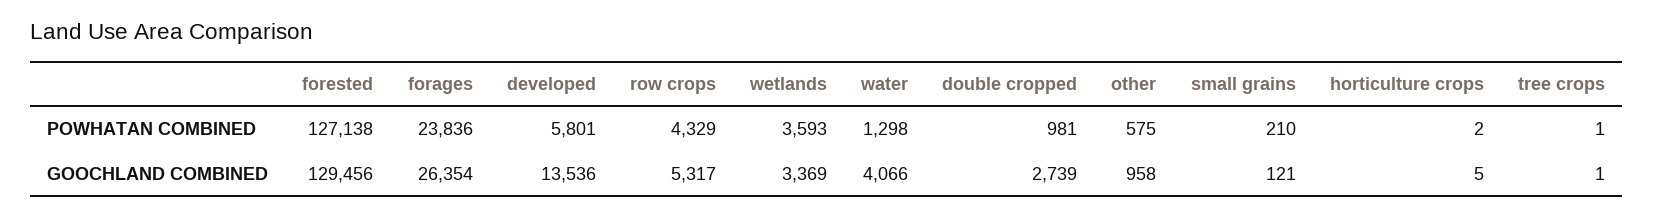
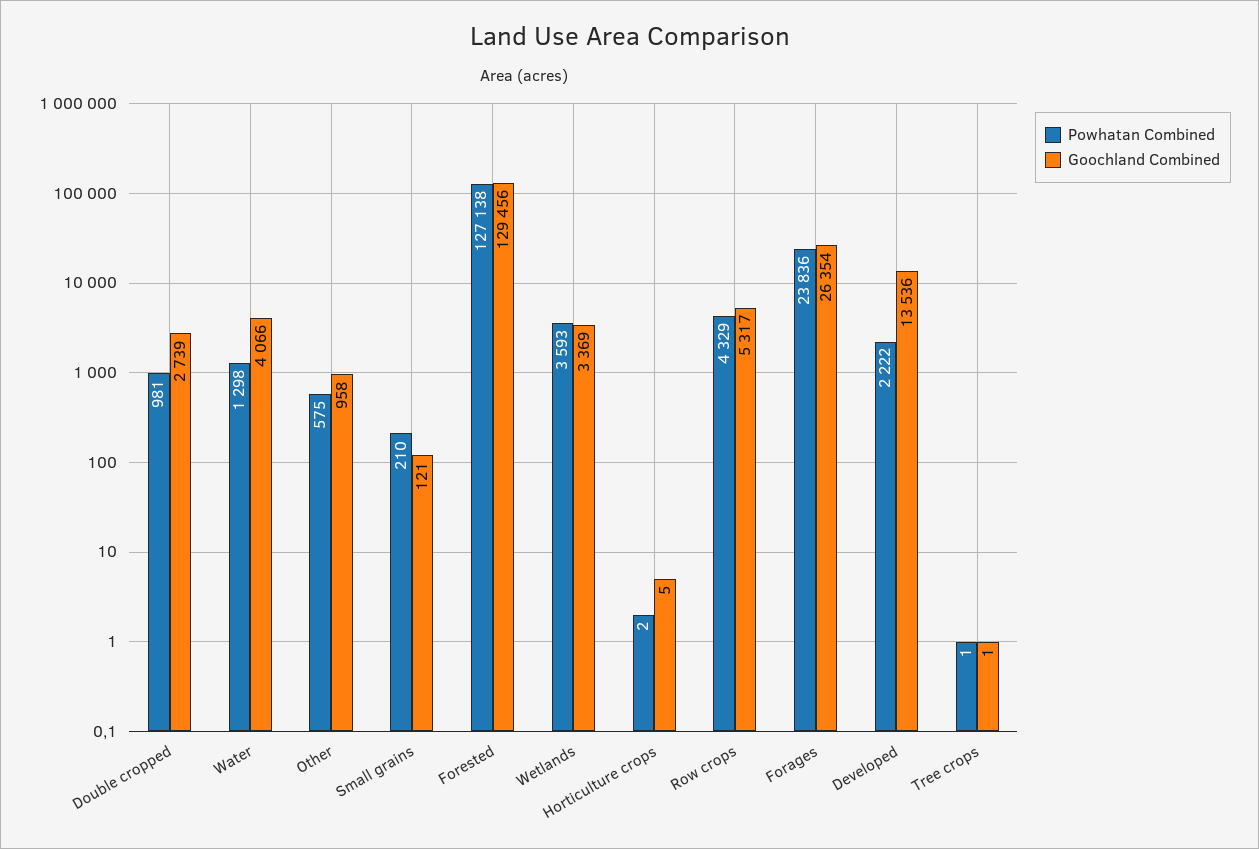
  {
    "POWHATAN COMBINED": {
      "forested": 127138,
      "forages": 23836,
-     "developed": 5801,
+     "developed": 2222,
      "row crops": 4329,
      "wetlands": 3593,
      "water": 1298,
      "double cropped": 981,
      "other": 575,
      "small grains": 210,
      "horticulture crops": 2,
      "tree crops": 1
    },
    "GOOCHLAND COMBINED": {
      "forested": 129456,
      "forages": 26354,
      "developed": 13536,
      "row crops": 5317,
      "wetlands": 3369,
      "water": 4066,
      "double cropped": 2739,
      "other": 958,
      "small grains": 121,
      "horticulture crops": 5,
      "tree crops": 1
    }
  }

